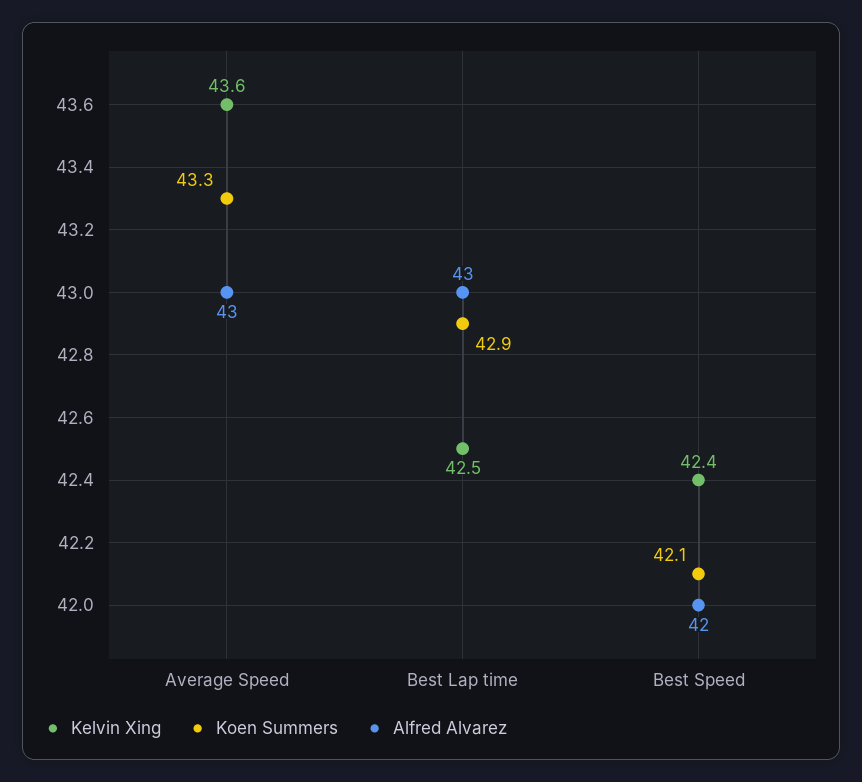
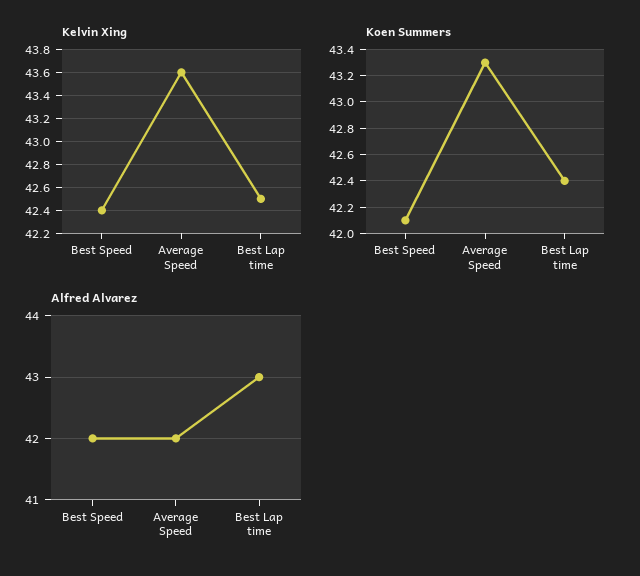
  {
    "Kelvin Xing": {
      "Average Speed": 43.6,
      "Best Lap time": 42.5,
      "Best Speed": 42.4
    },
    "Koen Summers": {
      "Average Speed": 43.3,
-     "Best Lap time": 42.9,
+     "Best Lap time": 42.4,
      "Best Speed": 42.1
    },
    "Alfred Alvarez": {
-     "Average Speed": 43,
+     "Average Speed": 42,
      "Best Lap time": 43,
      "Best Speed": 42
    }
  }

